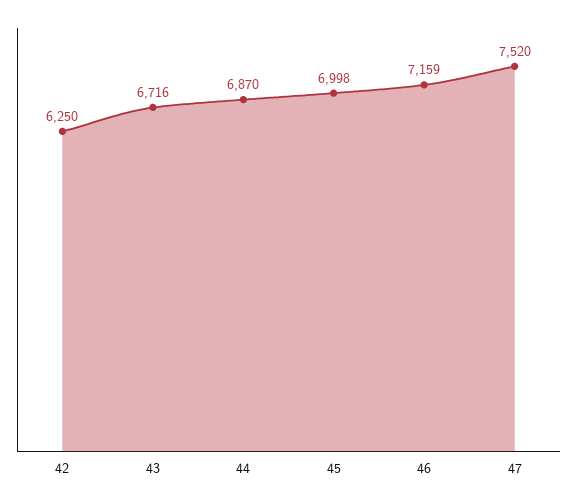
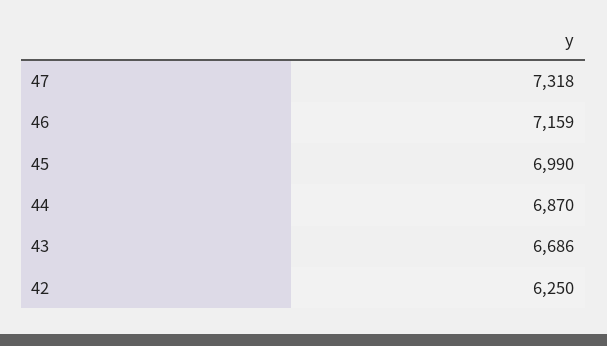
  {
    "42": 6250,
-   "43": 6716,
+   "43": 6686,
    "44": 6870,
-   "45": 6998,
+   "45": 6990,
    "46": 7159,
-   "47": 7520
+   "47": 7318
  }

